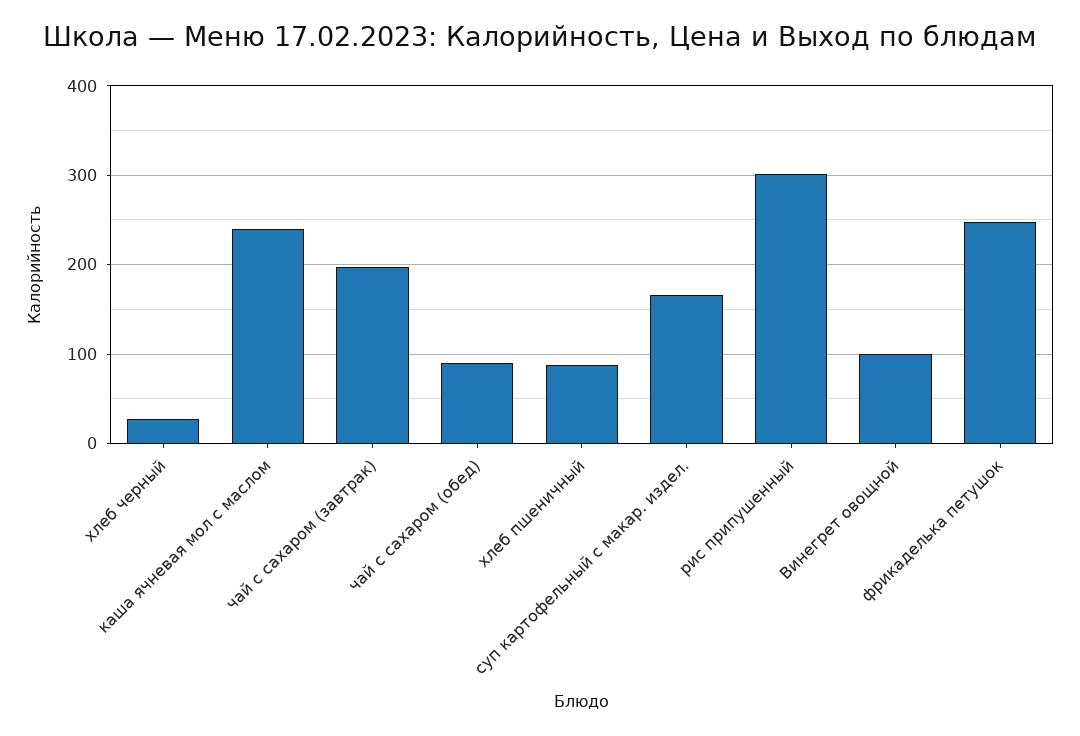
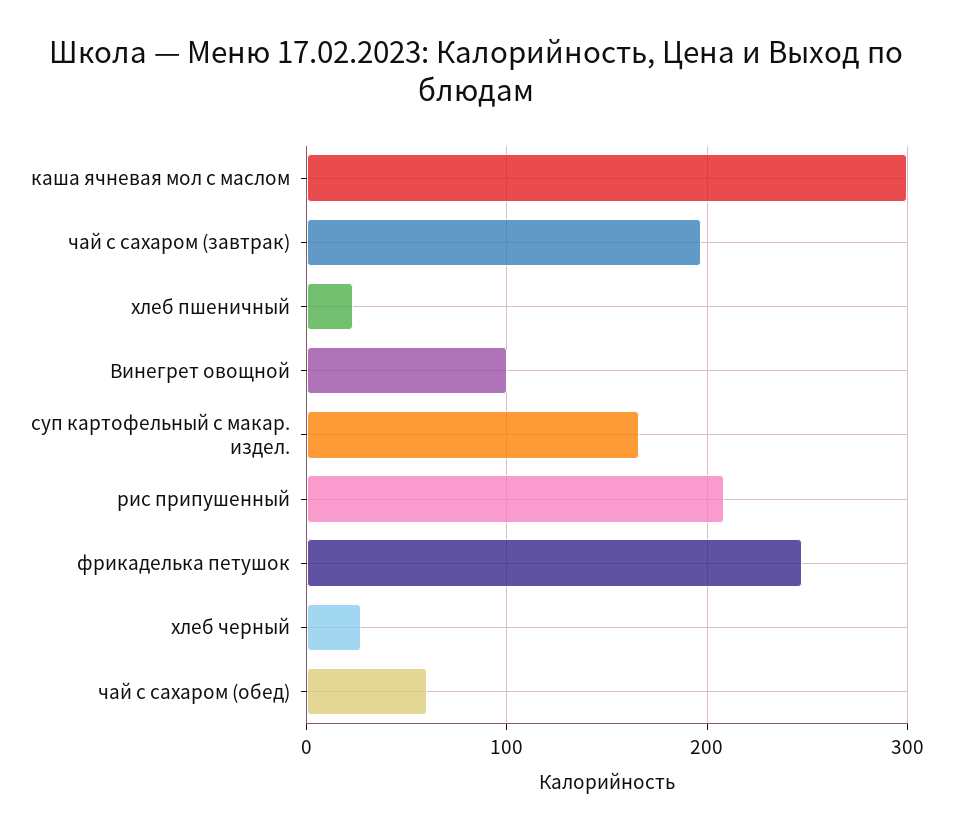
  {
    "хлеб черный": 30,
-   "каша ячневая мол с маслом": 240,
+   "каша ячневая мол с маслом": 300,
    "чай с сахаром (завтрак)": 200,
-   "чай с сахаром (обед)": 90,
+   "чай с сахаром (обед)": 60,
-   "хлеб пшеничный": 90,
+   "хлеб пшеничный": 20,
    "суп картофельный с макар. издел.": 170,
-   "рис припушенный": 300,
+   "рис припушенный": 210,
    "Винегрет овощной": 100,
    "фрикаделька петушок": 250
  }

